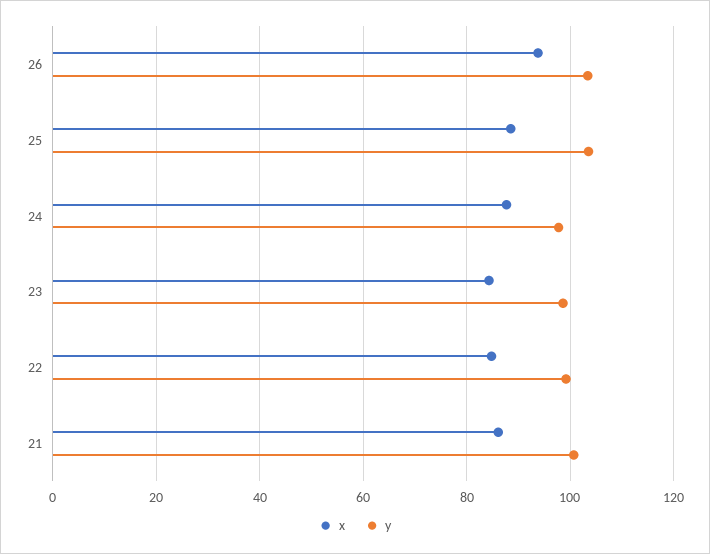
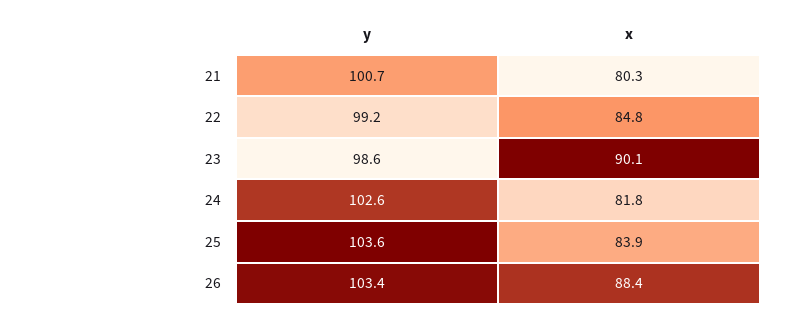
  {
    "x": {
-     "26": 94,
+     "26": 88.4,
-     "25": 88,
+     "25": 83.9,
-     "24": 88,
+     "24": 81.8,
-     "23": 84,
+     "23": 90.1,
      "22": 84.8,
-     "21": 86
+     "21": 80.3
    },
    "y": {
      "26": 103.4,
      "25": 103.6,
-     "24": 98,
+     "24": 102.6,
      "23": 98.6,
      "22": 99.2,
      "21": 100.7
    }
  }

